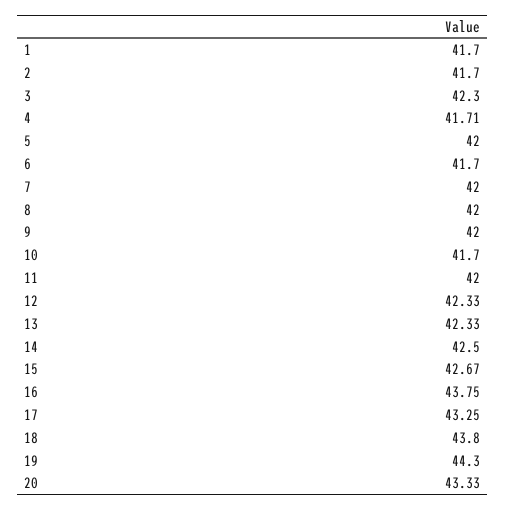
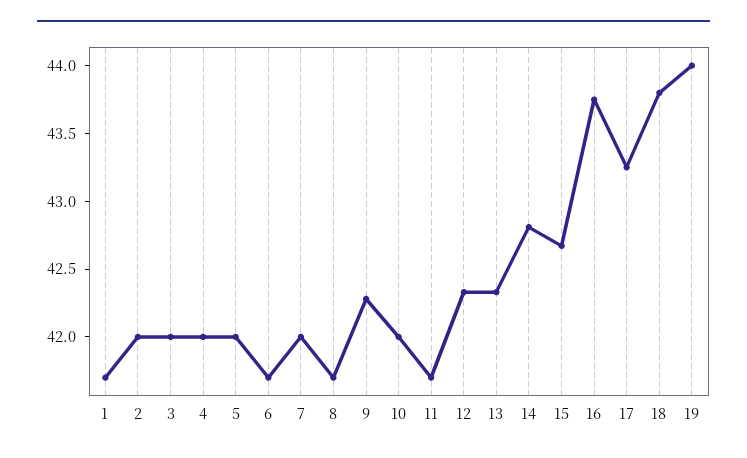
  {
    "1": 41.7,
-   "2": 41.7,
+   "2": 42,
-   "3": 42.3,
+   "3": 42,
-   "4": 41.71,
+   "4": 42,
    "5": 42,
    "6": 41.7,
    "7": 42,
-   "8": 42,
+   "8": 41.7,
-   "9": 42,
+   "9": 42.3,
-   "10": 41.7,
+   "10": 42,
-   "11": 42,
+   "11": 41.7,
    "12": 42.33,
    "13": 42.33,
-   "14": 42.5,
+   "14": 42.8,
    "15": 42.67,
    "16": 43.75,
    "17": 43.25,
    "18": 43.8,
-   "19": 44.3,
+   "19": 44
-   "20": 43.33
  }

